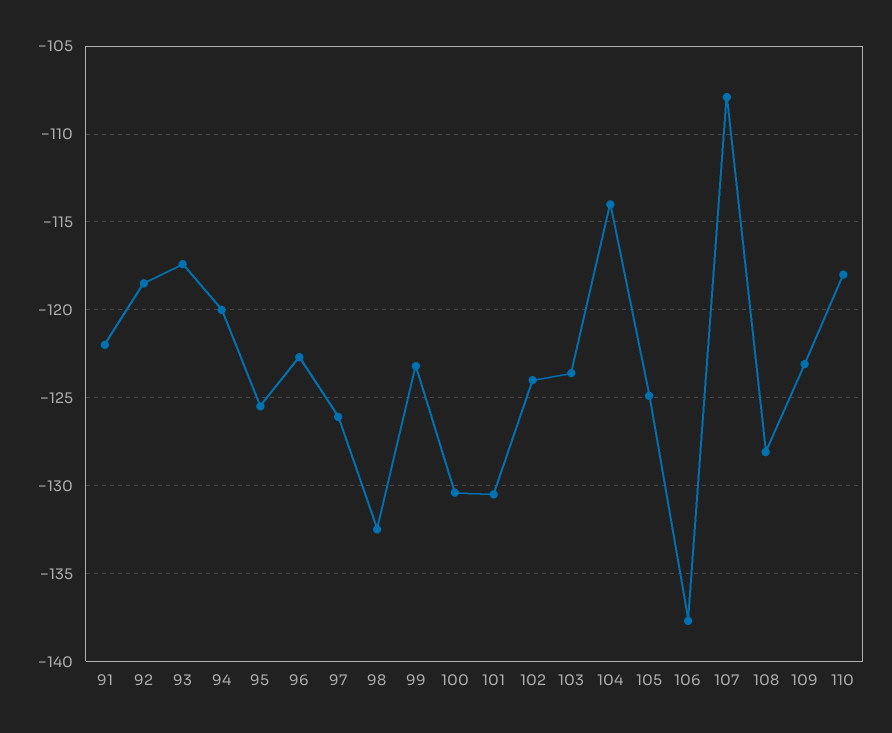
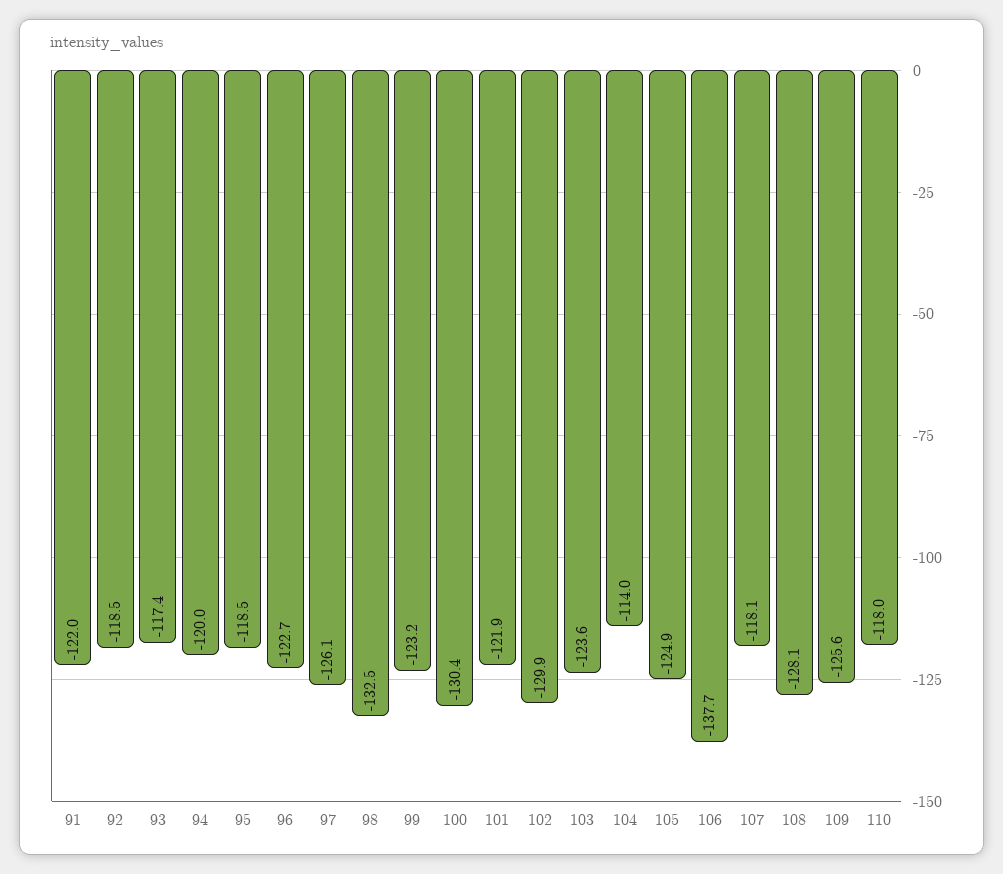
  {
    "91": -122,
    "92": -118.5,
    "93": -117.4,
    "94": -120,
-   "95": -125.5,
+   "95": -118.5,
    "96": -122.7,
    "97": -126.1,
    "98": -132.5,
    "99": -123.2,
    "100": -130.4,
-   "101": -130.5,
+   "101": -121.9,
-   "102": -124,
+   "102": -129.9,
    "103": -123.6,
    "104": -114,
    "105": -124.9,
    "106": -137.7,
-   "107": -108,
+   "107": -118.1,
    "108": -128.1,
-   "109": -123,
+   "109": -125.6,
    "110": -118
  }

